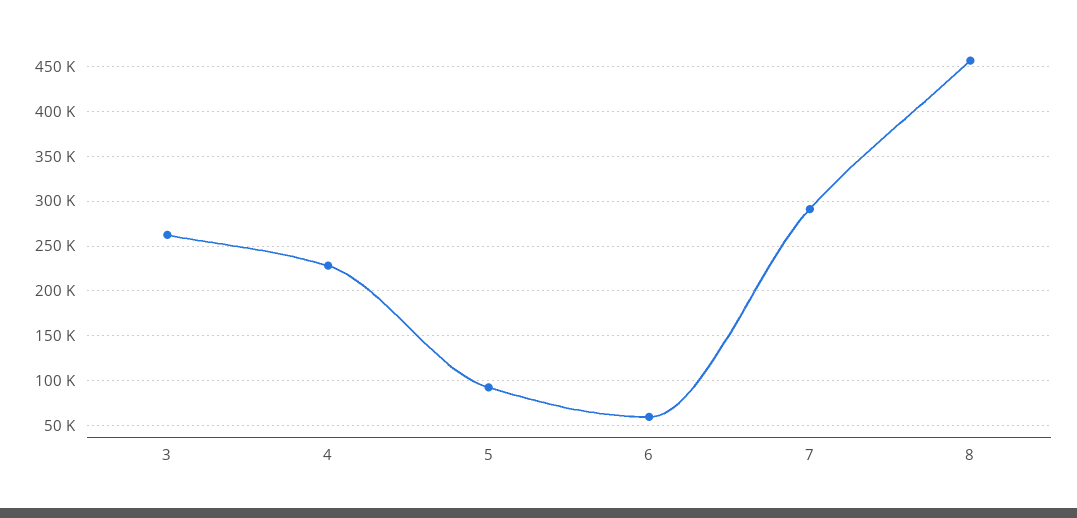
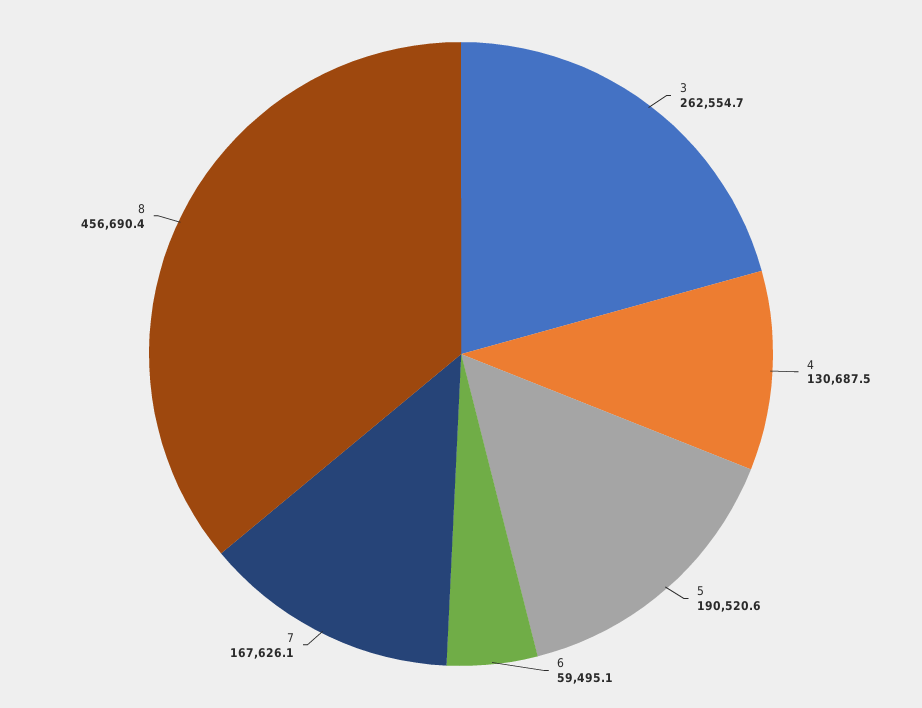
  {
    "3": 262554.7,
-   "4": 230000,
+   "4": 130687.5,
-   "5": 90000,
+   "5": 190520.6,
    "6": 59495.1,
-   "7": 290000,
+   "7": 167626.1,
    "8": 456690.4
  }

